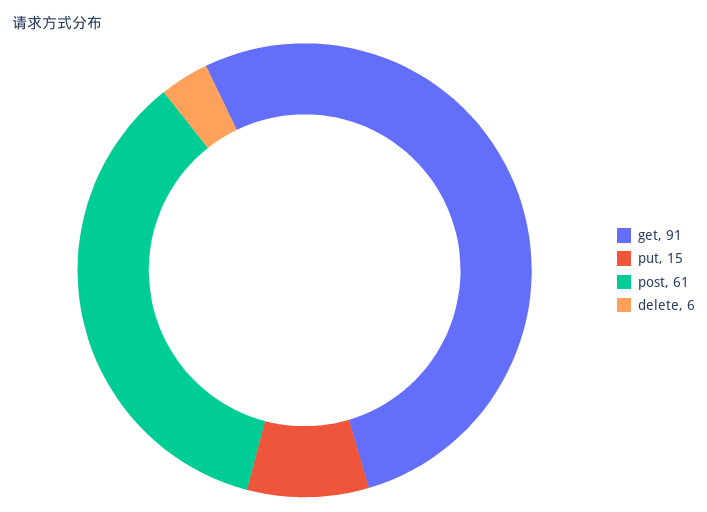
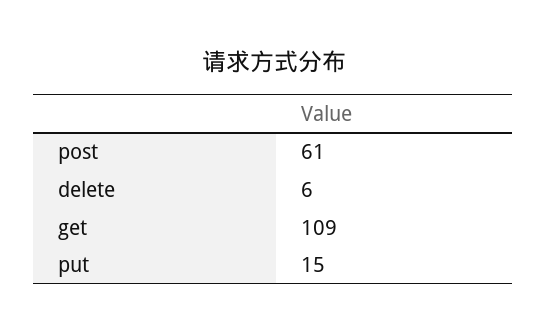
  {
-   "get": 91,
+   "get": 109,
    "put": 15,
    "post": 61,
    "delete": 6
  }

